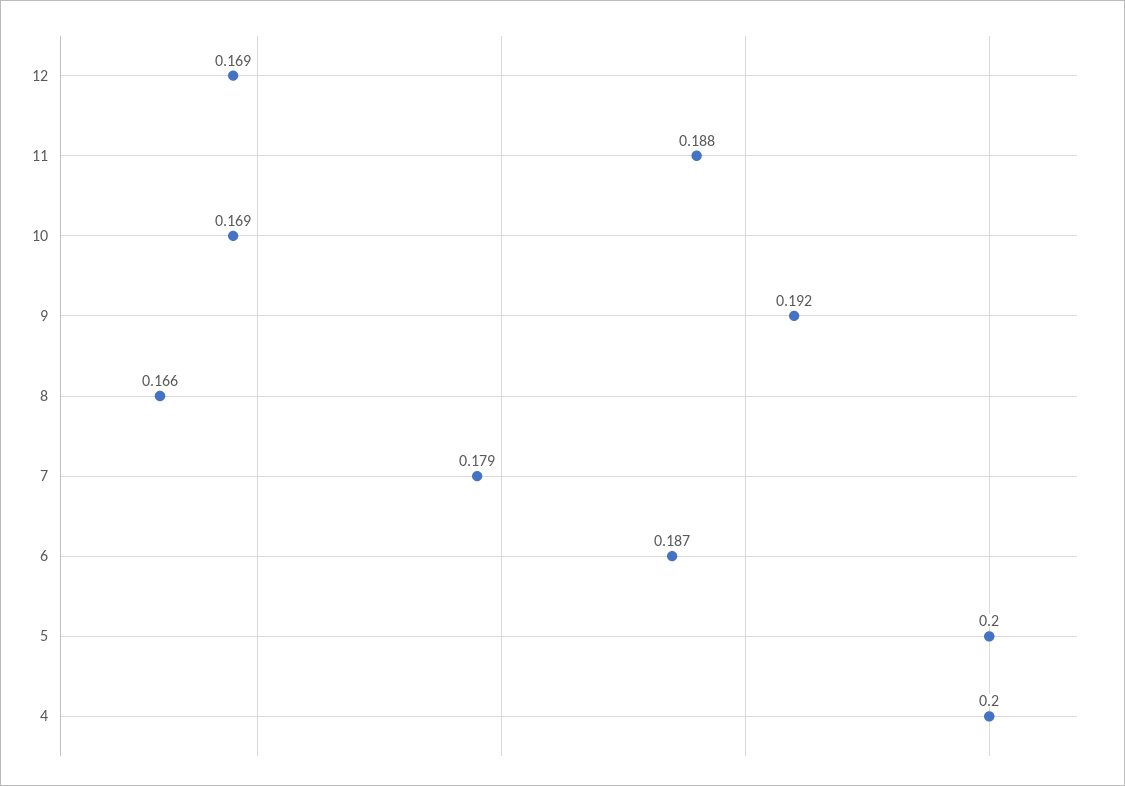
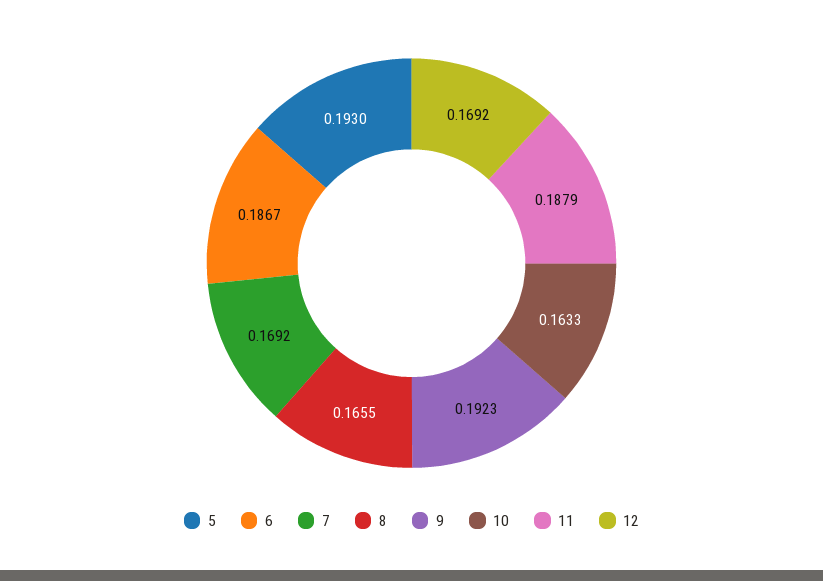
  {
    "12": 0.1692,
    "11": 0.1879,
-   "10": 0.169,
+   "10": 0.1633,
    "9": 0.1923,
    "8": 0.1655,
-   "7": 0.179,
+   "7": 0.1692,
    "6": 0.1867,
-   "5": 0.2,
+   "5": 0.193
-   "4": 0.2
  }

